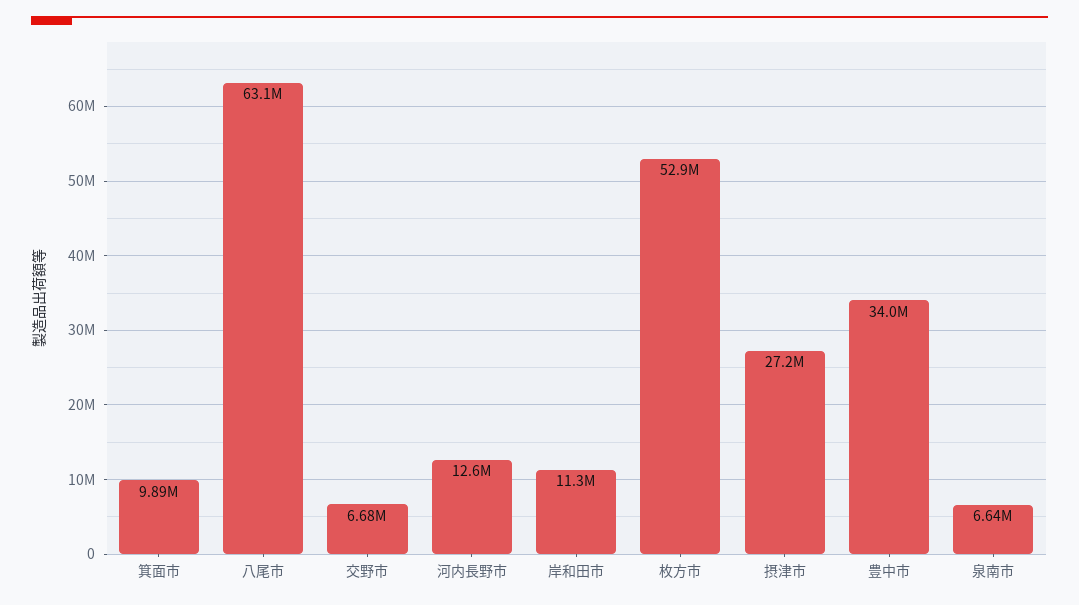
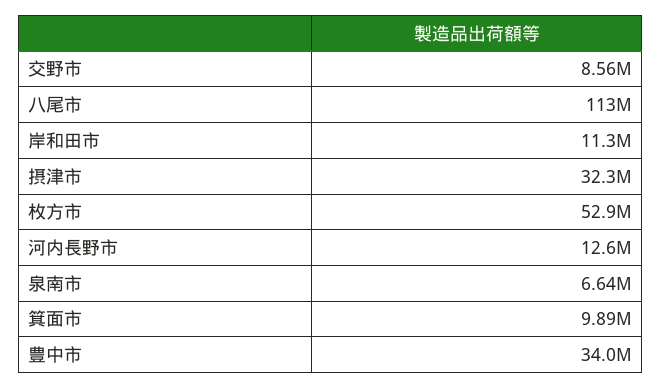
  {
    "箕面市": 9890000,
-   "八尾市": 63100000,
+   "八尾市": 113000000,
-   "交野市": 6680000,
+   "交野市": 8560000,
    "河内長野市": 12600000,
    "岸和田市": 11300000,
    "枚方市": 52900000,
-   "摂津市": 27200000,
+   "摂津市": 32300000,
    "豊中市": 34000000,
    "泉南市": 6640000
  }

